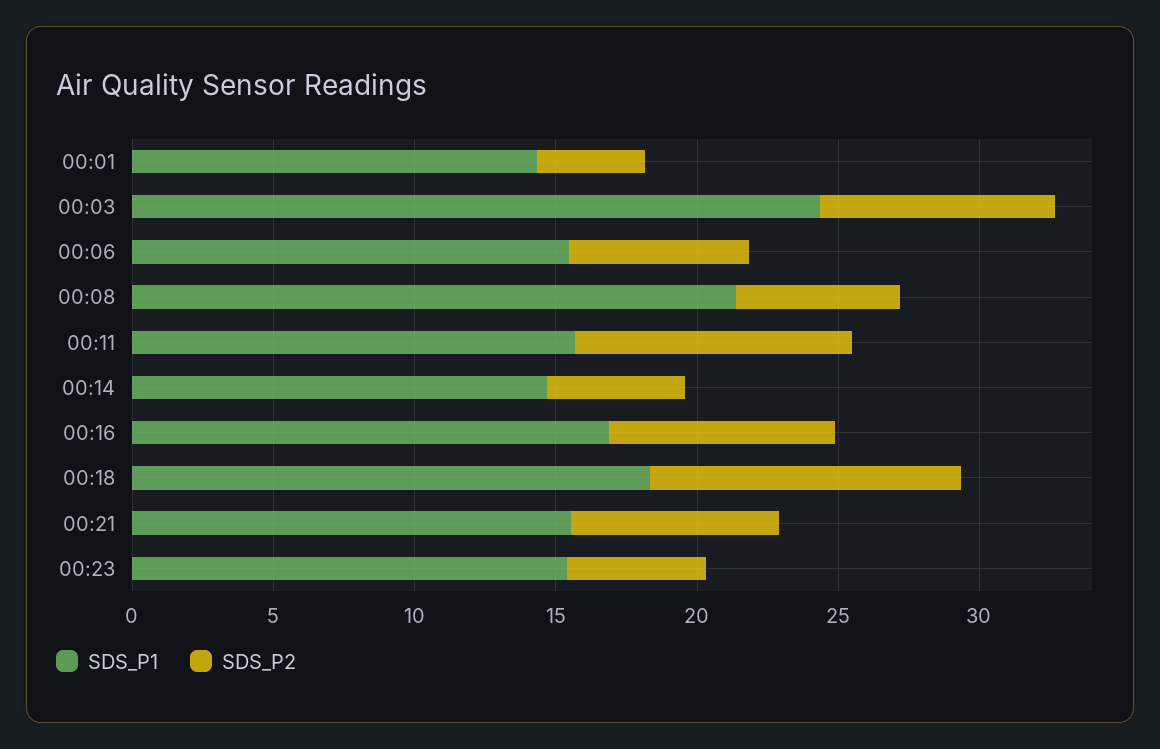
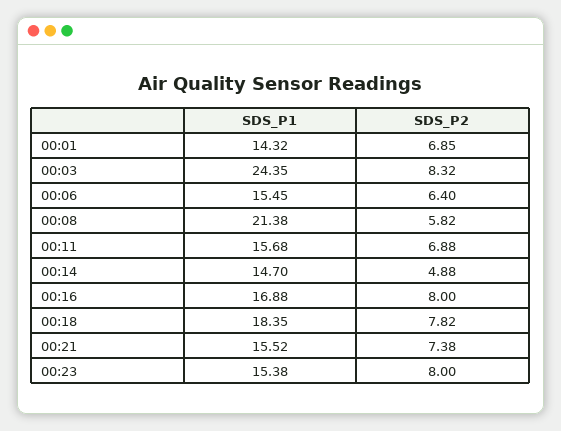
  {
    "SDS_P1": {
      "00:01": 14.32,
      "00:03": 24.35,
      "00:06": 15.45,
      "00:08": 21.38,
      "00:11": 15.68,
      "00:14": 14.7,
      "00:16": 16.88,
      "00:18": 18.35,
      "00:21": 15.52,
      "00:23": 15.38
    },
    "SDS_P2": {
-     "00:01": 4,
+     "00:01": 6.85,
      "00:03": 8.32,
      "00:06": 6.4,
      "00:08": 5.82,
-     "00:11": 10,
+     "00:11": 6.88,
      "00:14": 4.88,
      "00:16": 8,
-     "00:18": 11,
+     "00:18": 7.82,
      "00:21": 7.38,
-     "00:23": 5
+     "00:23": 8
    }
  }

